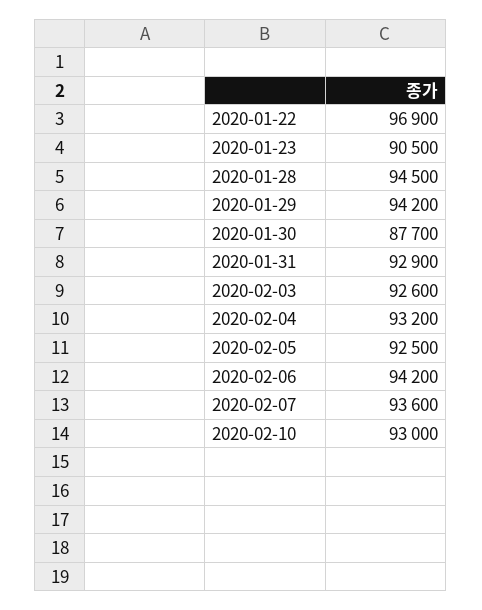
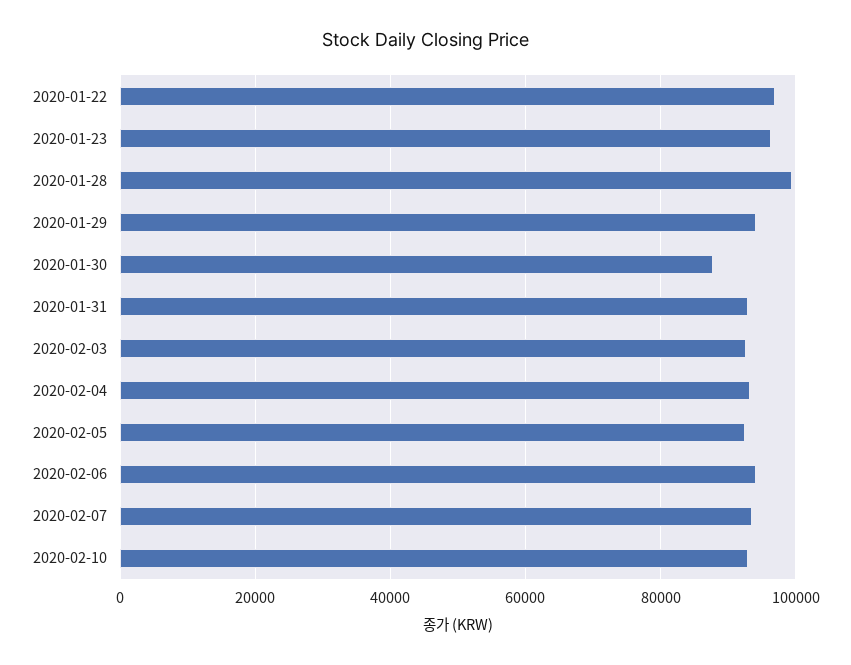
  {
    "2020-01-22": 96900,
-   "2020-01-23": 90500,
+   "2020-01-23": 96000,
-   "2020-01-28": 94500,
+   "2020-01-28": 100000,
    "2020-01-29": 94200,
    "2020-01-30": 87700,
    "2020-01-31": 92900,
    "2020-02-03": 92600,
    "2020-02-04": 93200,
    "2020-02-05": 92500,
    "2020-02-06": 94200,
    "2020-02-07": 93600,
    "2020-02-10": 93000
  }

